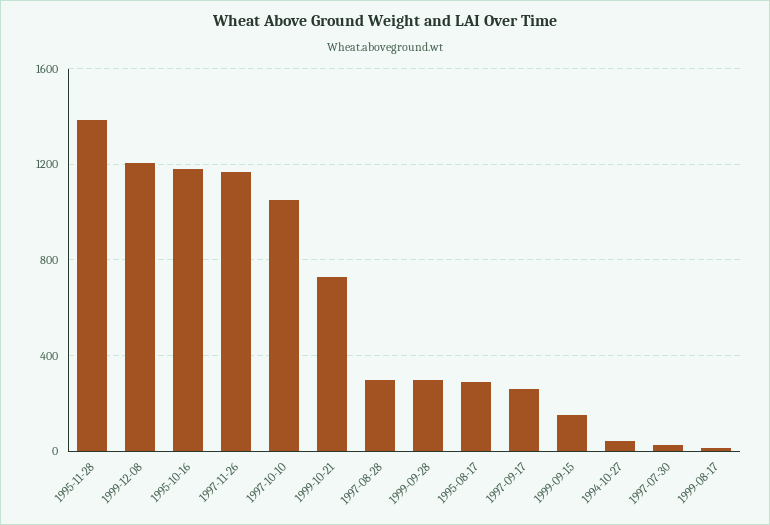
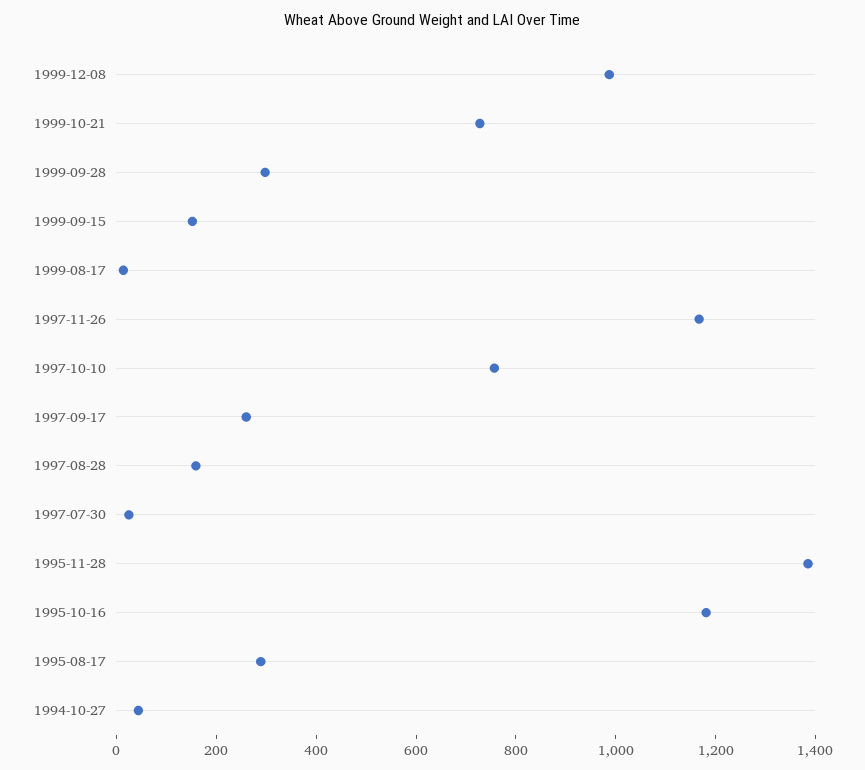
  {
    "1995-11-28": 1400,
-   "1999-12-08": 1200,
+   "1999-12-08": 1000,
    "1995-10-16": 1200,
    "1997-11-26": 1150,
-   "1997-10-10": 1050,
+   "1997-10-10": 750,
    "1999-10-21": 750,
-   "1997-08-28": 300,
+   "1997-08-28": 150,
    "1999-09-28": 300,
    "1995-08-17": 300,
    "1997-09-17": 250,
    "1999-09-15": 150,
    "1994-10-27": 50,
    "1997-07-30": 50,
    "1999-08-17": 0
  }

